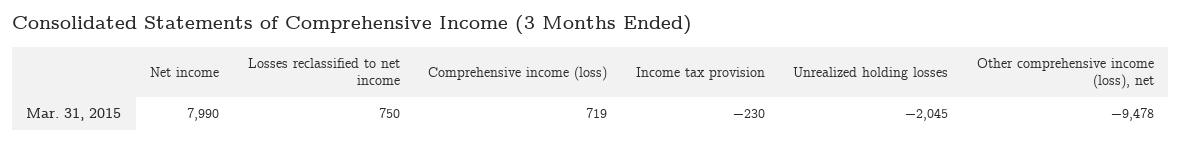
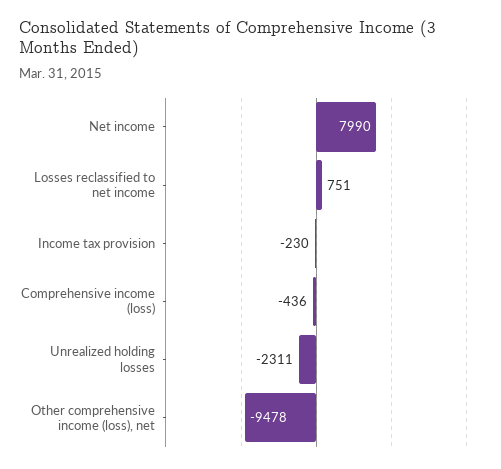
  {
    "Net income": 7990,
-   "Losses reclassified to net income": 750,
+   "Losses reclassified to net income": 751,
-   "Comprehensive income (loss)": 719,
+   "Comprehensive income (loss)": -436,
    "Income tax provision": -230,
-   "Unrealized holding losses": -2045,
+   "Unrealized holding losses": -2311,
    "Other comprehensive income (loss), net": -9478
  }

